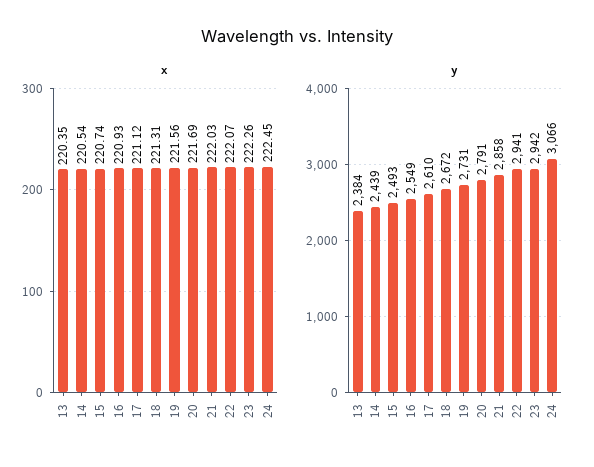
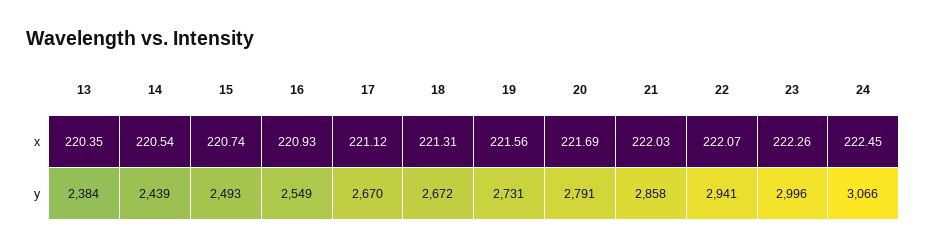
  {
    "x": {
      "13": 220.35,
      "14": 220.54,
      "15": 220.74,
      "16": 220.93,
      "17": 221.12,
      "18": 221.31,
      "19": 221.56,
      "20": 221.69,
      "21": 222.03,
      "22": 222.07,
      "23": 222.26,
      "24": 222.45
    },
    "y": {
      "13": 2384,
      "14": 2439,
      "15": 2493,
      "16": 2549,
-     "17": 2610,
+     "17": 2670,
      "18": 2672,
      "19": 2731,
      "20": 2791,
      "21": 2858,
      "22": 2941,
-     "23": 2942,
+     "23": 2996,
      "24": 3066
    }
  }

